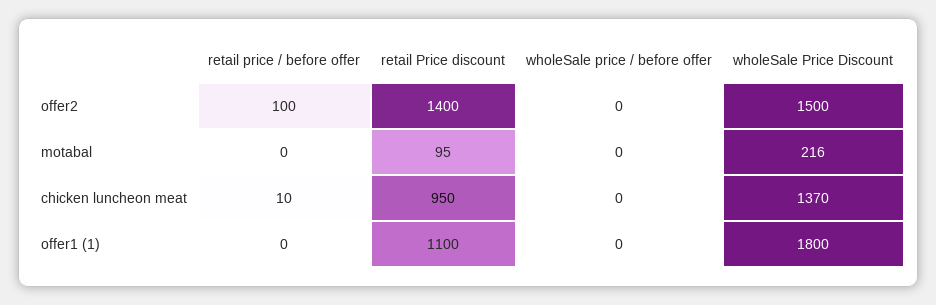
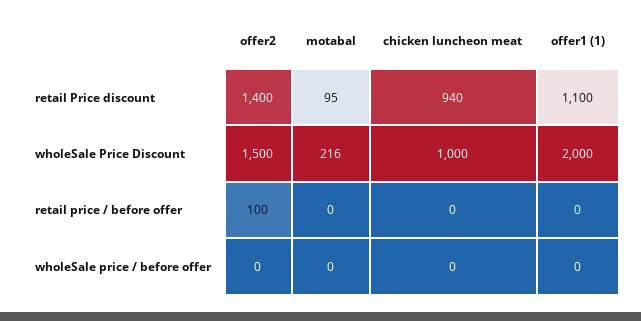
  {
    "retail price / before offer": {
      "offer2": 100,
      "motabal": 0,
-     "chicken luncheon meat": 10,
+     "chicken luncheon meat": 0,
      "offer1 (1)": 0
    },
    "retail Price discount": {
      "offer2": 1400,
      "motabal": 95,
-     "chicken luncheon meat": 950,
+     "chicken luncheon meat": 940,
      "offer1 (1)": 1100
    },
    "wholeSale price / before offer": {
      "offer2": 0,
      "motabal": 0,
      "chicken luncheon meat": 0,
      "offer1 (1)": 0
    },
    "wholeSale Price Discount": {
      "offer2": 1500,
      "motabal": 216,
-     "chicken luncheon meat": 1370,
+     "chicken luncheon meat": 1000,
-     "offer1 (1)": 1800
+     "offer1 (1)": 2000
    }
  }

